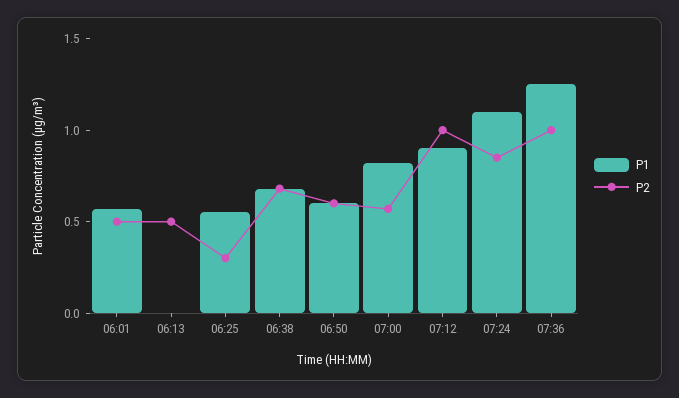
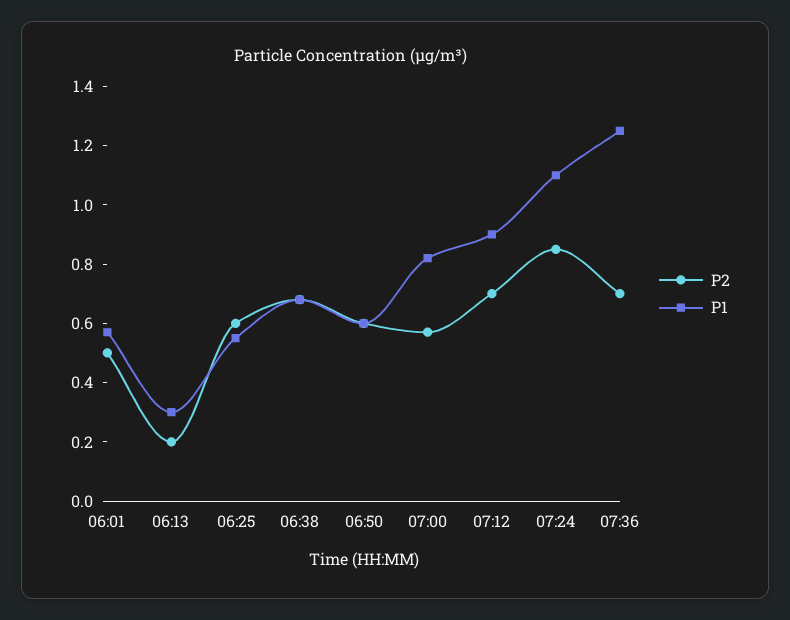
  {
    "P1": {
      "06:01": 0.55,
-     "06:13": 0,
+     "06:13": 0.3,
      "06:25": 0.55,
      "06:38": 0.7,
      "06:50": 0.6,
      "07:00": 0.8,
      "07:12": 0.9,
      "07:24": 1.1,
      "07:36": 1.25
    },
    "P2": {
      "06:01": 0.5,
-     "06:13": 0.5,
+     "06:13": 0.2,
-     "06:25": 0.3,
+     "06:25": 0.6,
      "06:38": 0.7,
      "06:50": 0.6,
      "07:00": 0.55,
-     "07:12": 1,
+     "07:12": 0.7,
      "07:24": 0.85,
-     "07:36": 1
+     "07:36": 0.7
    }
  }

